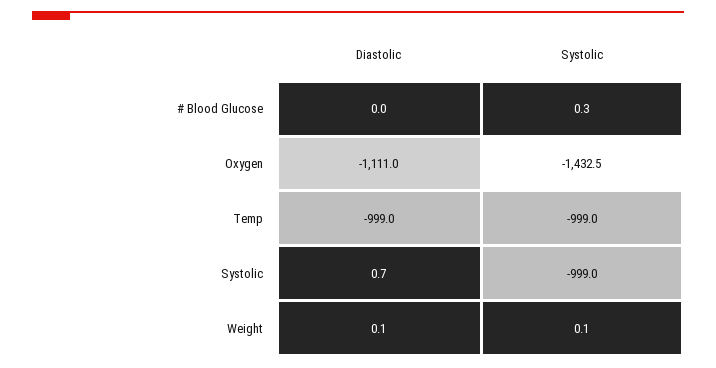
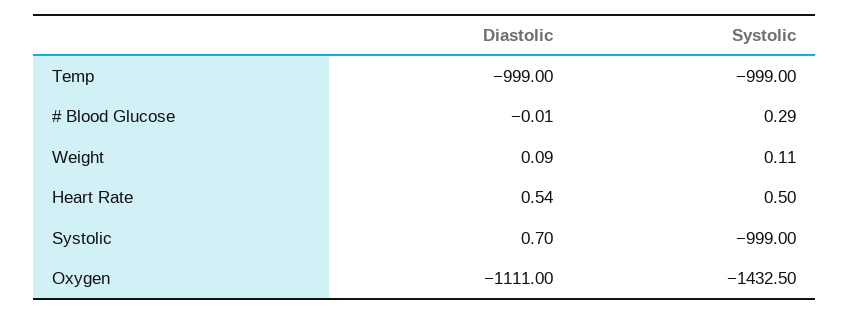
  {
    "Diastolic": {
      "# Blood Glucose": -0.01,
      "Oxygen": -1111,
      "Temp": -999,
      "Systolic": 0.7,
-     "Weight": 0.09
+     "Weight": 0.09,
+     "Heart Rate": 0.54
    },
    "Systolic": {
      "# Blood Glucose": 0.29,
      "Oxygen": -1432.5,
      "Temp": -999,
      "Systolic": -999,
-     "Weight": 0.11
+     "Weight": 0.11,
+     "Heart Rate": 0.5
    }
  }

